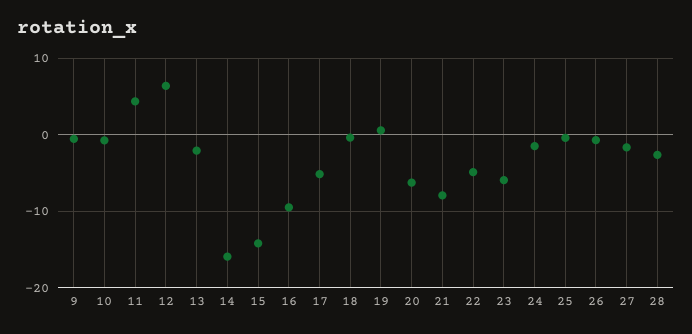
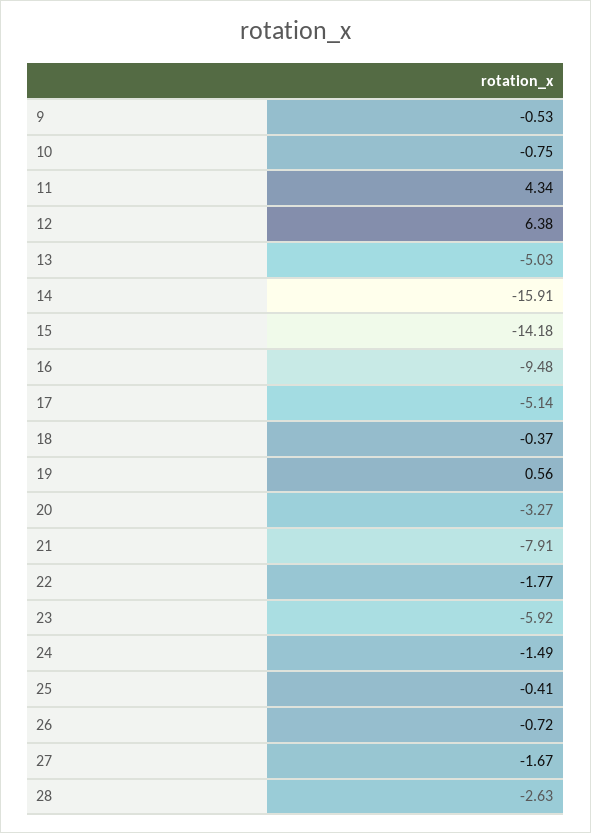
  {
    "9": -0.53,
    "10": -0.75,
    "11": 4.34,
    "12": 6.38,
-   "13": -2,
+   "13": -5.03,
    "14": -15.91,
    "15": -14.18,
    "16": -9.48,
    "17": -5.14,
    "18": -0.37,
    "19": 0.56,
-   "20": -6,
+   "20": -3.27,
    "21": -7.91,
-   "22": -5,
+   "22": -1.77,
    "23": -5.92,
    "24": -1.49,
    "25": -0.41,
    "26": -0.72,
    "27": -1.67,
    "28": -2.63
  }

